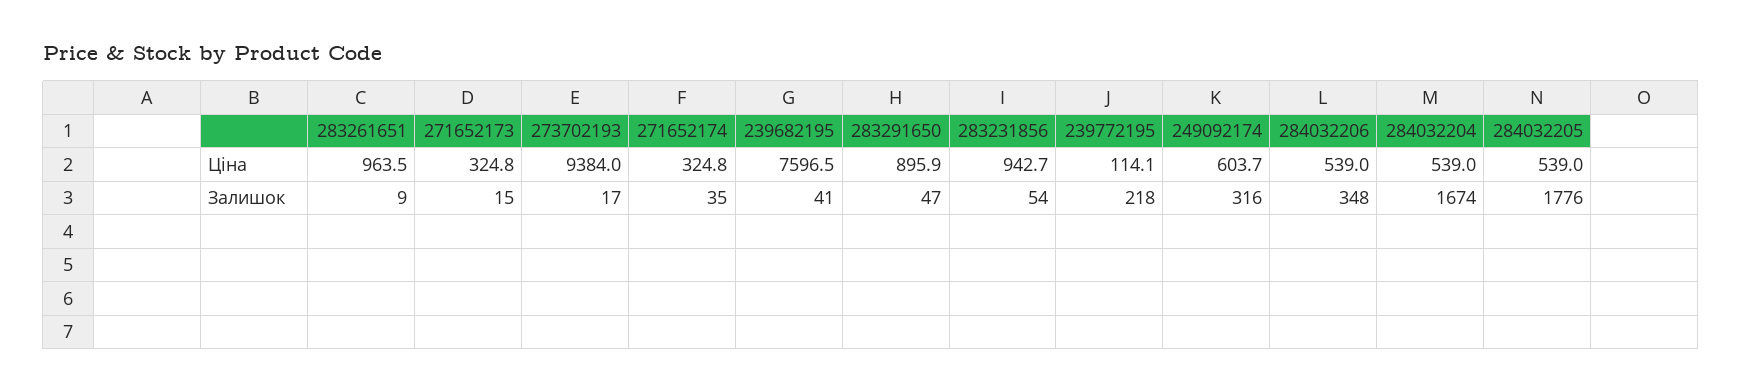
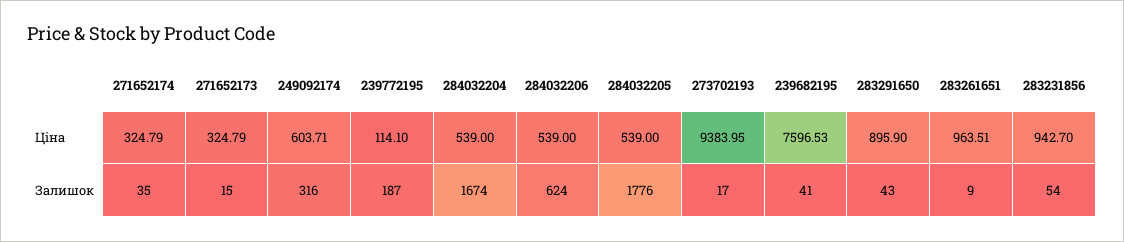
  {
    "283261651": {
      "Ціна": 963.51,
      "Залишок": 9
    },
    "271652173": {
      "Ціна": 324.79,
      "Залишок": 15
    },
    "273702193": {
      "Ціна": 9383.95,
      "Залишок": 17
    },
    "271652174": {
      "Ціна": 324.79,
      "Залишок": 35
    },
    "239682195": {
      "Ціна": 7596.53,
      "Залишок": 41
    },
    "283291650": {
      "Ціна": 895.9,
-     "Залишок": 47
+     "Залишок": 43
    },
    "283231856": {
      "Ціна": 942.7,
      "Залишок": 54
    },
    "239772195": {
      "Ціна": 114.1,
-     "Залишок": 218
+     "Залишок": 187
    },
    "249092174": {
      "Ціна": 603.71,
      "Залишок": 316
    },
    "284032206": {
      "Ціна": 539,
-     "Залишок": 348
+     "Залишок": 624
    },
    "284032204": {
      "Ціна": 539,
      "Залишок": 1674
    },
    "284032205": {
      "Ціна": 539,
      "Залишок": 1776
    }
  }

